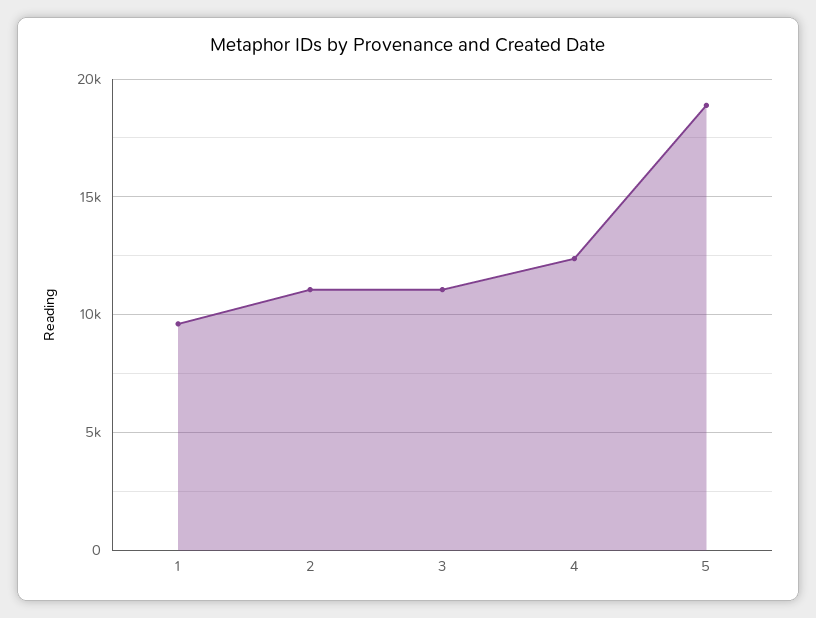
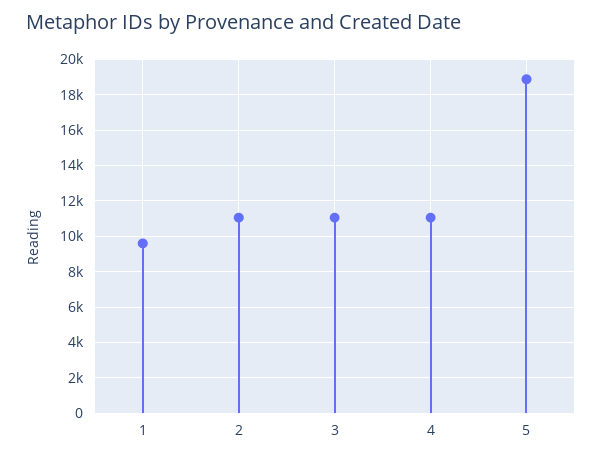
  {
    "1": 9500,
    "2": 11000,
    "3": 11000,
-   "4": 12500,
+   "4": 11000,
    "5": 19000
  }

